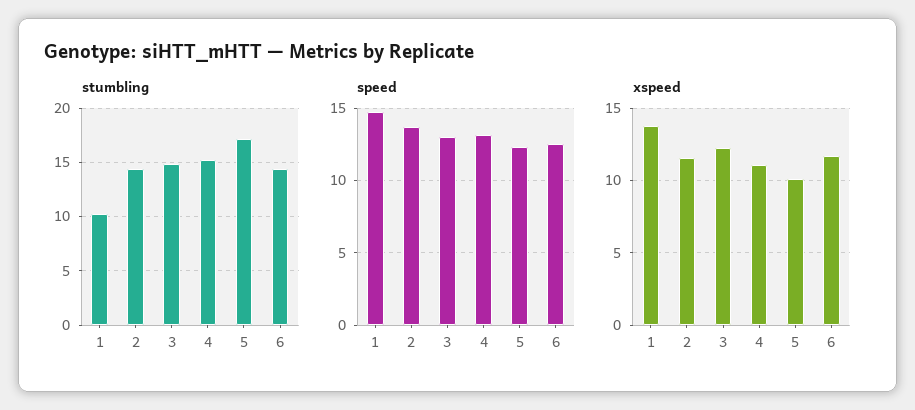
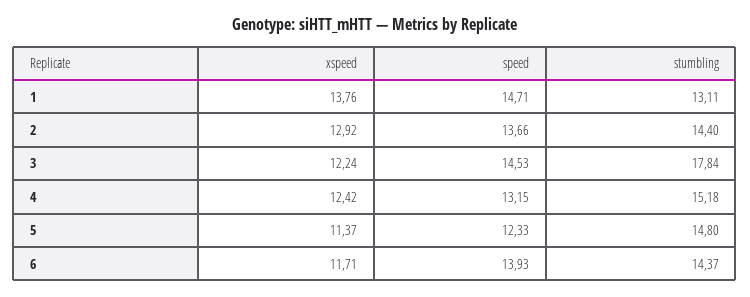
  {
    "stumbling": {
-     "1": 10,
+     "1": 13.11,
      "2": 14.4,
-     "3": 15,
+     "3": 17.84,
      "4": 15.18,
-     "5": 17,
+     "5": 14.8,
      "6": 14.37
    },
    "speed": {
      "1": 14.71,
      "2": 13.66,
-     "3": 13,
+     "3": 14.53,
      "4": 13.15,
      "5": 12.33,
-     "6": 12.5
+     "6": 13.93
    },
    "xspeed": {
      "1": 13.76,
-     "2": 11.5,
+     "2": 12.92,
      "3": 12.24,
-     "4": 11,
+     "4": 12.42,
-     "5": 10,
+     "5": 11.37,
      "6": 11.71
    }
  }

